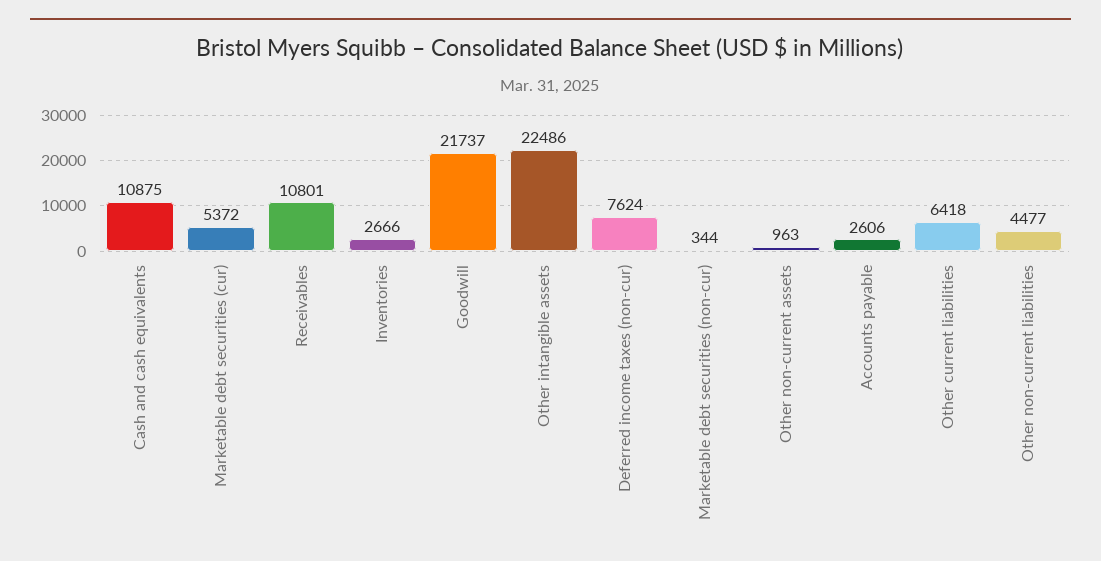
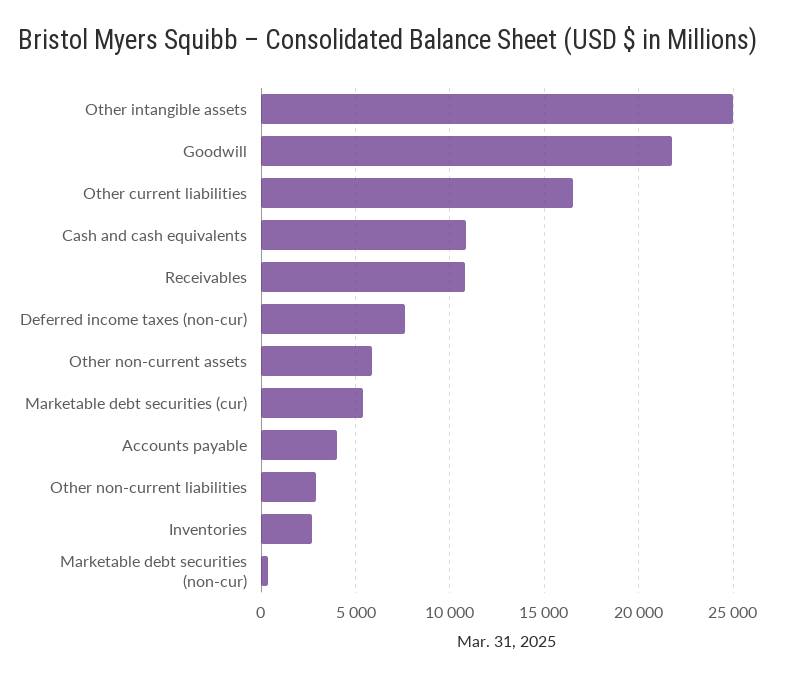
  {
    "Cash and cash equivalents": 10875,
    "Marketable debt securities (cur)": 5372,
    "Receivables": 10801,
    "Inventories": 2666,
    "Goodwill": 21737,
-   "Other intangible assets": 22486,
+   "Other intangible assets": 25000,
    "Deferred income taxes (non-cur)": 7624,
    "Marketable debt securities (non-cur)": 344,
-   "Other non-current assets": 963,
+   "Other non-current assets": 6000,
-   "Accounts payable": 2606,
+   "Accounts payable": 4000,
-   "Other current liabilities": 6418,
+   "Other current liabilities": 16500,
-   "Other non-current liabilities": 4477
+   "Other non-current liabilities": 3000
  }

